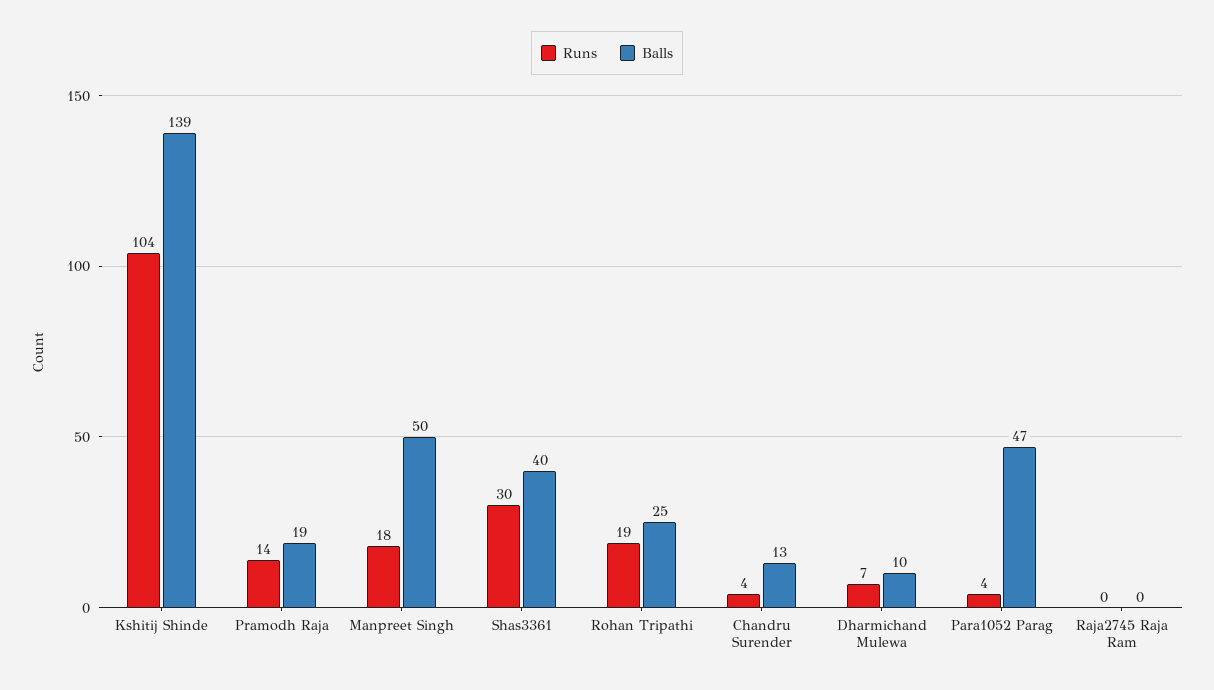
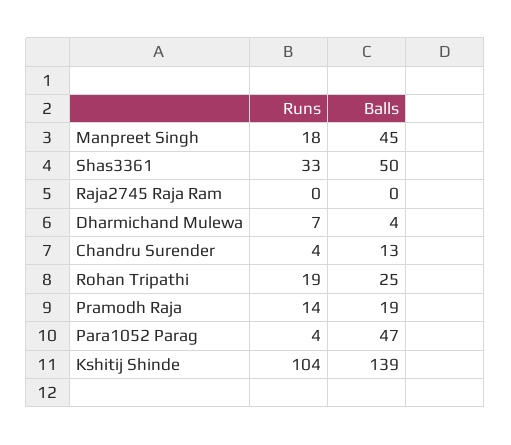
  {
    "Runs": {
      "Kshitij Shinde": 104,
      "Pramodh Raja": 14,
      "Manpreet Singh": 18,
-     "Shas3361": 30,
+     "Shas3361": 33,
      "Rohan Tripathi": 19,
      "Chandru Surender": 4,
      "Dharmichand Mulewa": 7,
      "Para1052 Parag": 4,
      "Raja2745 Raja Ram": 0
    },
    "Balls": {
      "Kshitij Shinde": 139,
      "Pramodh Raja": 19,
-     "Manpreet Singh": 50,
+     "Manpreet Singh": 45,
-     "Shas3361": 40,
+     "Shas3361": 50,
      "Rohan Tripathi": 25,
      "Chandru Surender": 13,
-     "Dharmichand Mulewa": 10,
+     "Dharmichand Mulewa": 4,
      "Para1052 Parag": 47,
      "Raja2745 Raja Ram": 0
    }
  }

